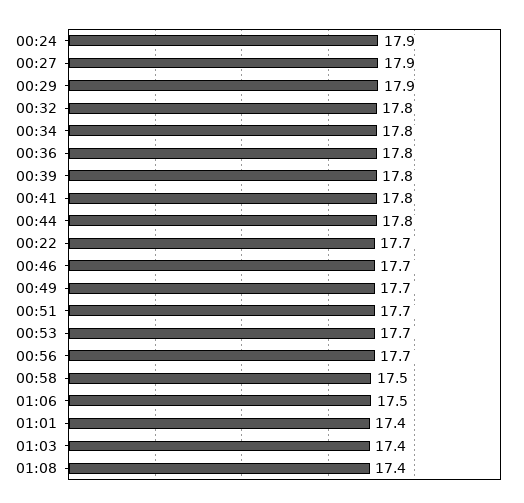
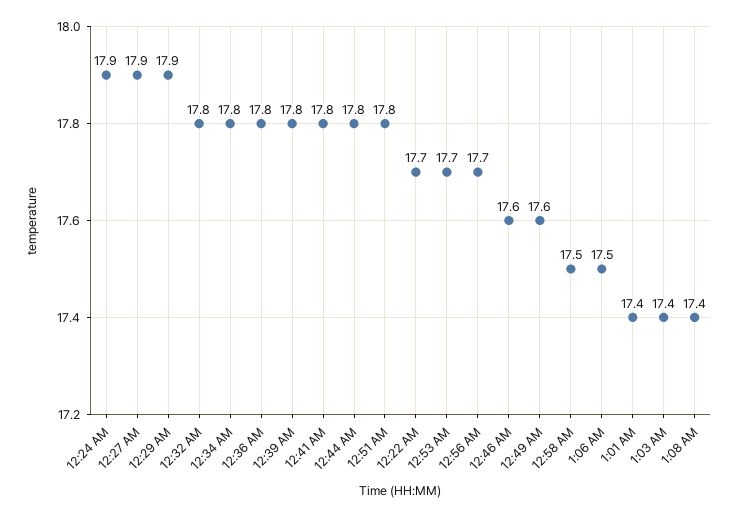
  {
    "00:24": 17.9,
    "00:27": 17.9,
    "00:29": 17.9,
    "00:32": 17.8,
    "00:34": 17.8,
    "00:36": 17.8,
    "00:39": 17.8,
    "00:41": 17.8,
    "00:44": 17.8,
    "00:22": 17.7,
-   "00:46": 17.7,
+   "00:46": 17.6,
-   "00:49": 17.7,
+   "00:49": 17.6,
-   "00:51": 17.7,
+   "00:51": 17.8,
    "00:53": 17.7,
    "00:56": 17.7,
    "00:58": 17.5,
    "01:06": 17.5,
    "01:01": 17.4,
    "01:03": 17.4,
    "01:08": 17.4
  }

